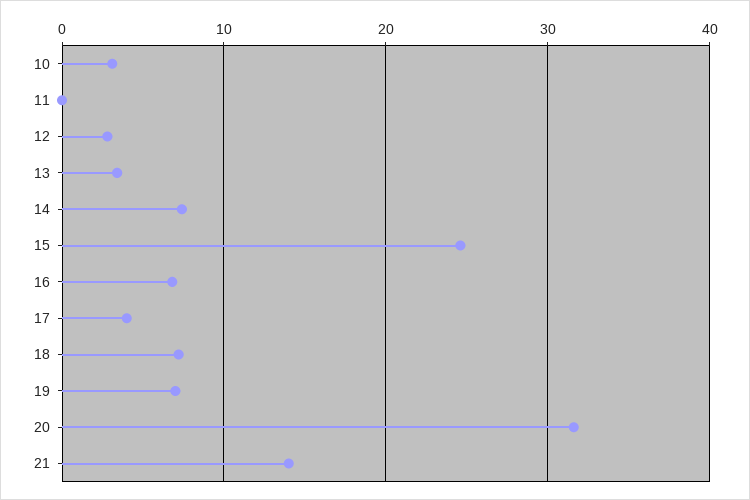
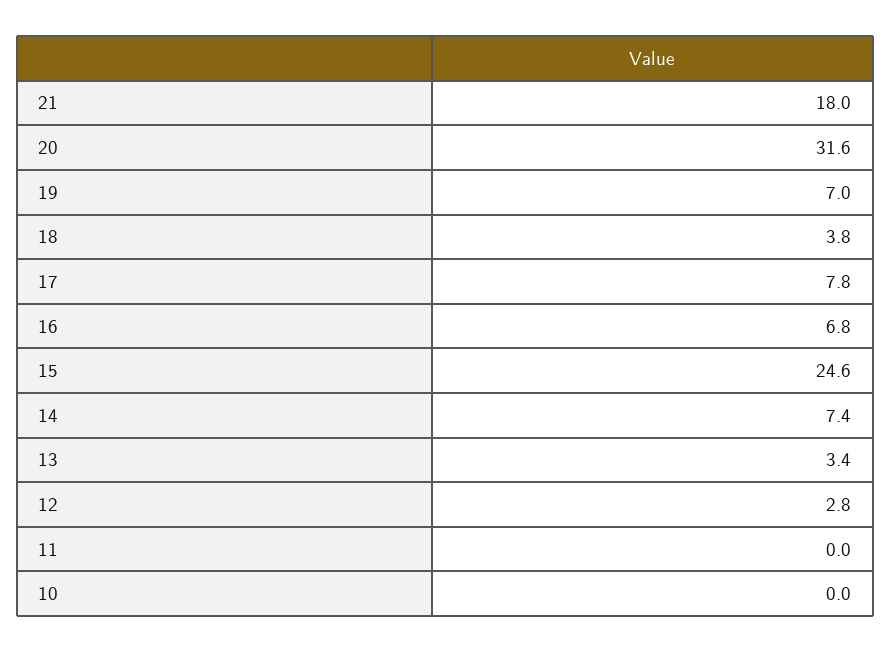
  {
-   "10": 3,
+   "10": 0,
    "11": 0,
    "12": 2.8,
    "13": 3.4,
    "14": 7.4,
    "15": 24.6,
    "16": 6.8,
-   "17": 4,
+   "17": 7.8,
-   "18": 7,
+   "18": 3.8,
    "19": 7,
    "20": 31.6,
-   "21": 14
+   "21": 18
  }

